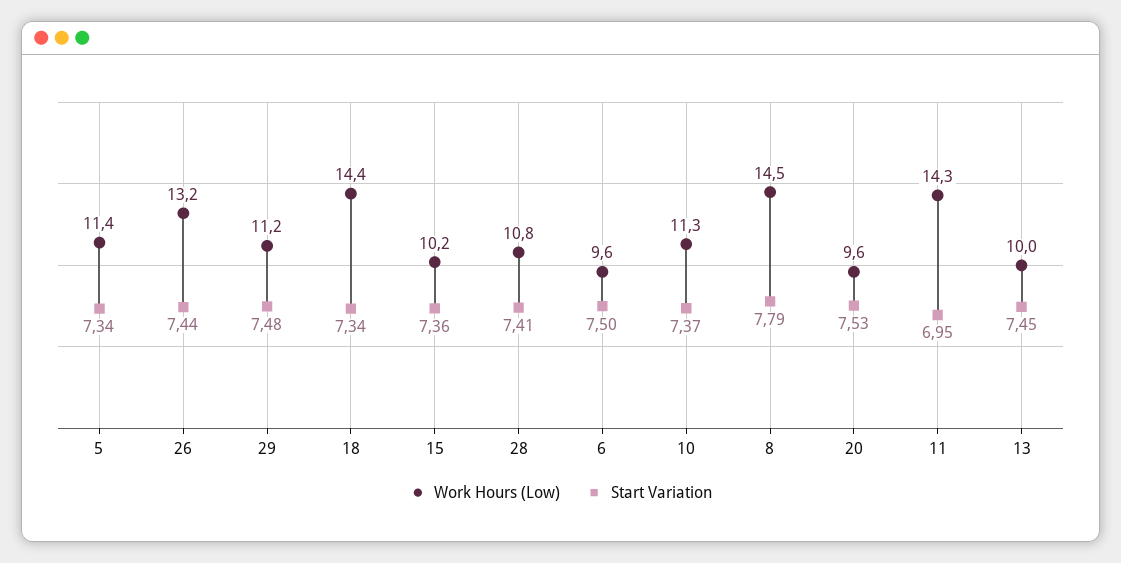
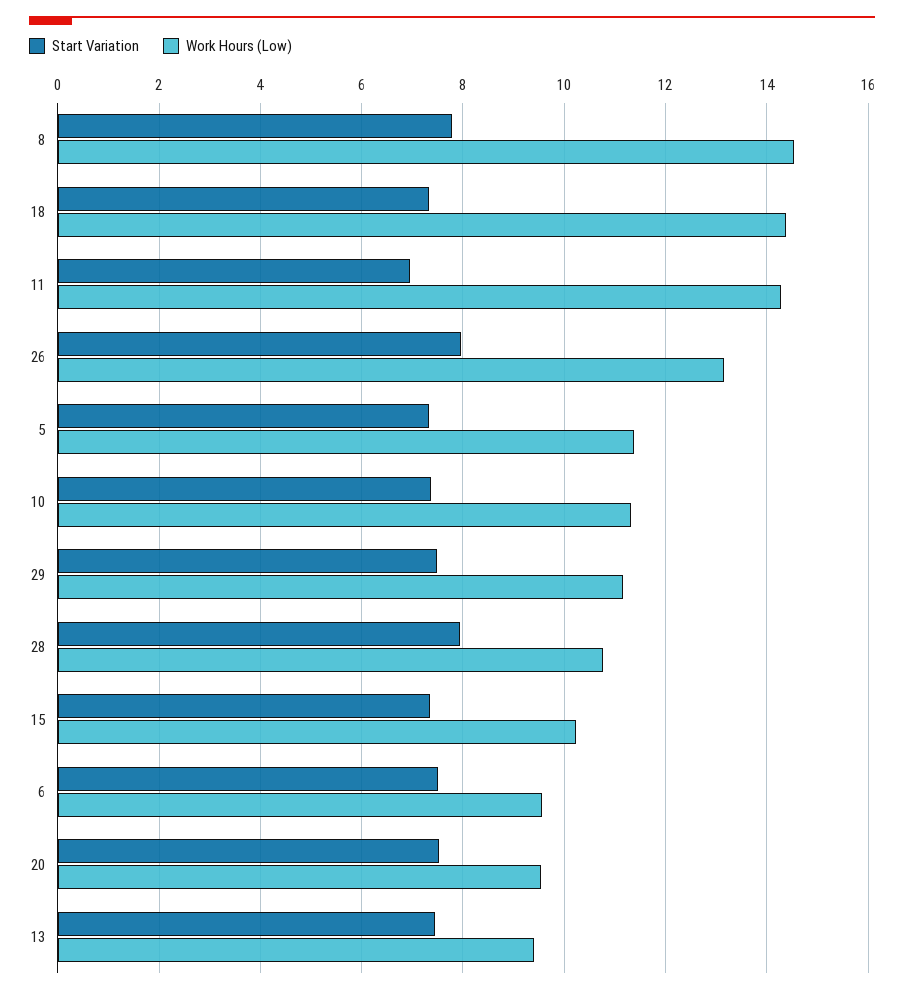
  {
    "Work Hours (Low)": {
      "5": 11.4,
      "26": 13.2,
      "29": 11.2,
      "18": 14.4,
      "15": 10.2,
      "28": 10.8,
      "6": 9.6,
      "10": 11.3,
      "8": 14.5,
      "20": 9.6,
      "11": 14.3,
-     "13": 10
+     "13": 9.4
    },
    "Start Variation": {
      "5": 7.34,
-     "26": 7.44,
+     "26": 8,
      "29": 7.48,
      "18": 7.34,
      "15": 7.36,
-     "28": 7.41,
+     "28": 8,
      "6": 7.5,
      "10": 7.37,
      "8": 7.79,
      "20": 7.53,
      "11": 6.95,
      "13": 7.45
    }
  }

